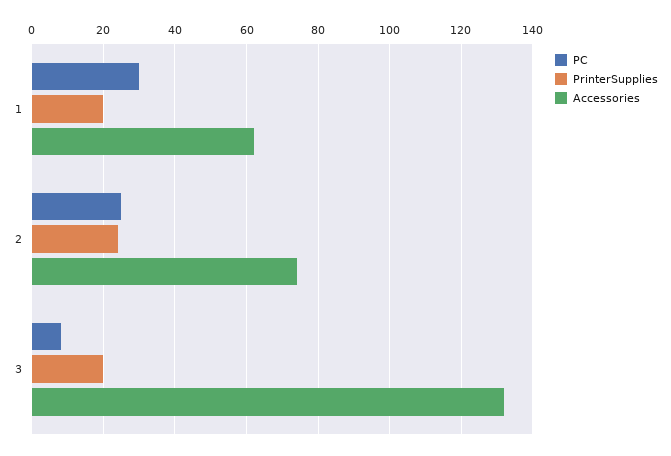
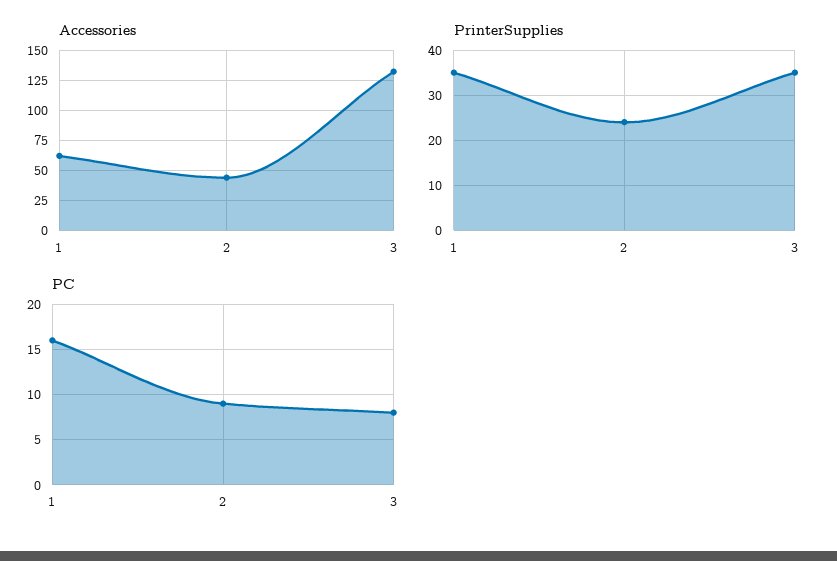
  {
    "PC": {
-     "1": 30,
+     "1": 16,
-     "2": 25,
+     "2": 9,
      "3": 8
    },
    "PrinterSupplies": {
-     "1": 20,
+     "1": 35,
      "2": 25,
-     "3": 20
+     "3": 35
    },
    "Accessories": {
      "1": 60,
-     "2": 75,
+     "2": 45,
      "3": 130
    }
  }

